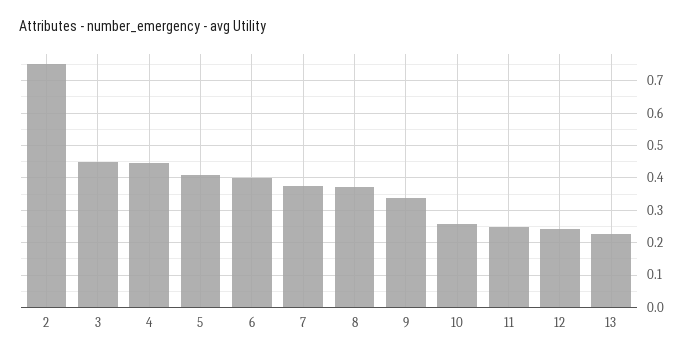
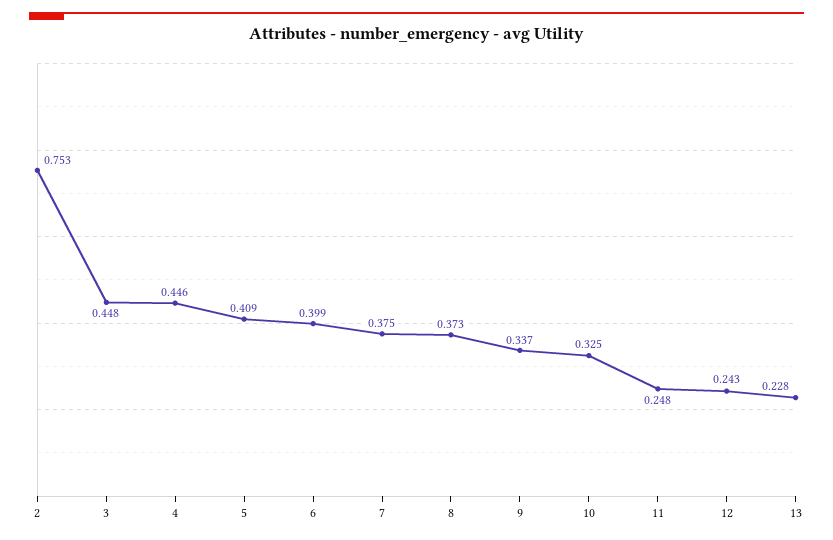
  {
    "2": 0.753,
    "3": 0.448,
    "4": 0.446,
    "5": 0.409,
    "6": 0.399,
    "7": 0.375,
    "8": 0.373,
    "9": 0.337,
-   "10": 0.26,
+   "10": 0.325,
    "11": 0.248,
    "12": 0.243,
    "13": 0.228
  }

